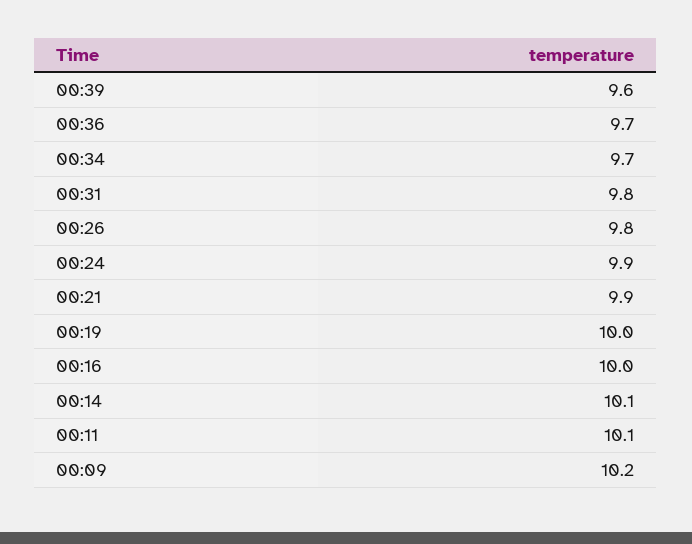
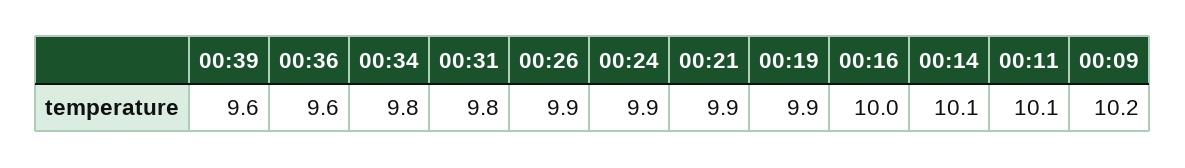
  {
    "00:39": 9.6,
-   "00:36": 9.7,
+   "00:36": 9.6,
-   "00:34": 9.7,
+   "00:34": 9.8,
    "00:31": 9.8,
-   "00:26": 9.8,
+   "00:26": 9.9,
    "00:24": 9.9,
    "00:21": 9.9,
-   "00:19": 10,
+   "00:19": 9.9,
    "00:16": 10,
    "00:14": 10.1,
    "00:11": 10.1,
    "00:09": 10.2
  }

